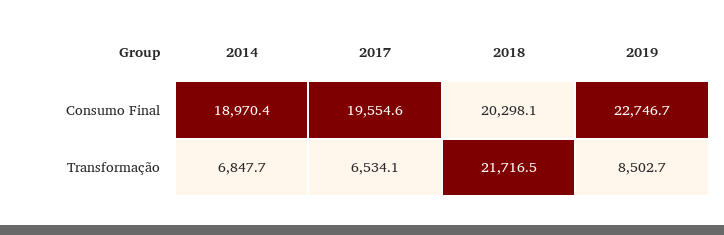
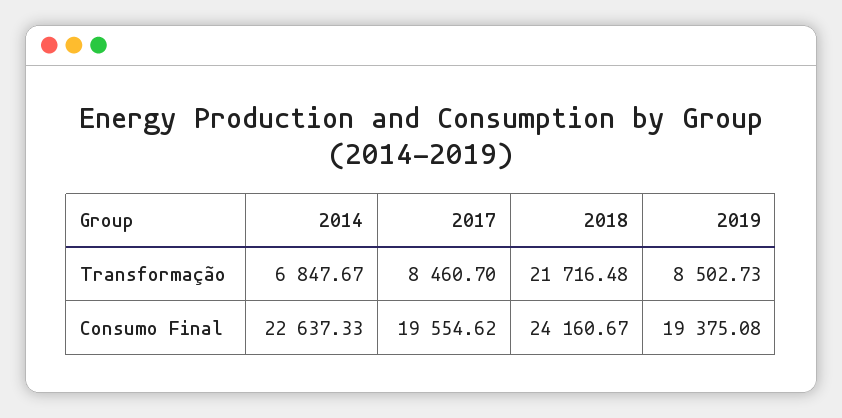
  {
    "2014": {
-     "Consumo Final": 18970.4,
+     "Consumo Final": 22637.33,
      "Transformação": 6847.67
    },
    "2017": {
      "Consumo Final": 19554.62,
-     "Transformação": 6534.1
+     "Transformação": 8460.7
    },
    "2018": {
-     "Consumo Final": 20298.1,
+     "Consumo Final": 24160.67,
      "Transformação": 21716.48
    },
    "2019": {
-     "Consumo Final": 22746.7,
+     "Consumo Final": 19375.08,
      "Transformação": 8502.73
    }
  }

